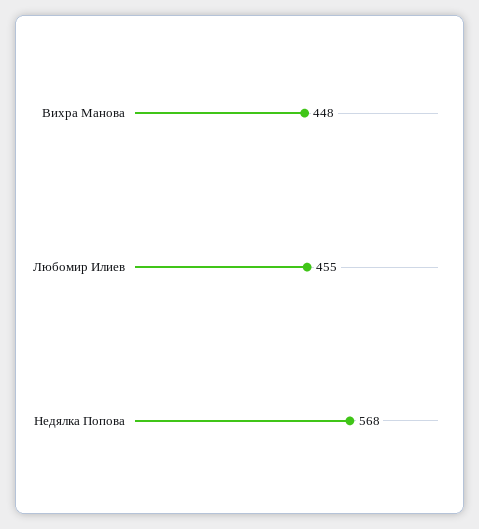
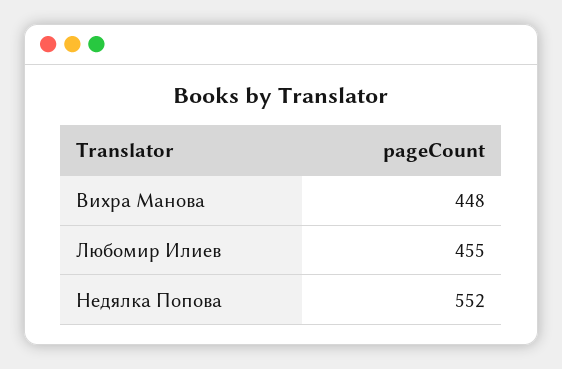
  {
    "Вихра Манова": 448,
    "Любомир Илиев": 455,
-   "Недялка Попова": 568
+   "Недялка Попова": 552
  }

